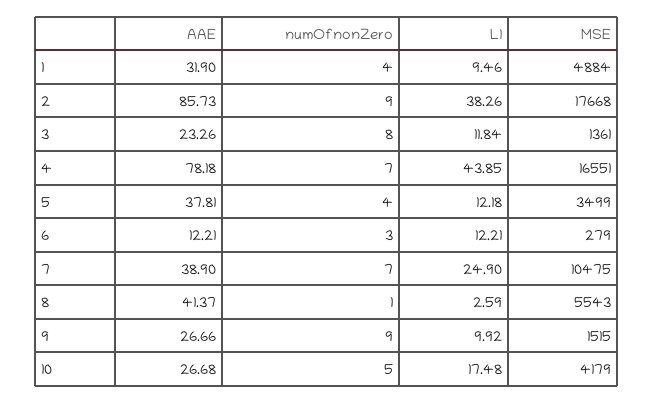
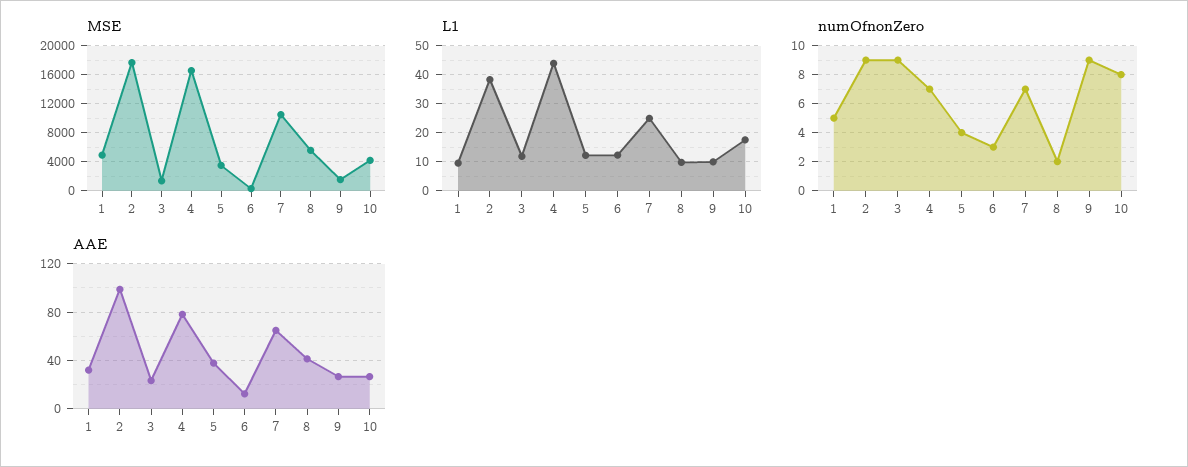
  {
    "AAE": {
      "1": 31.9,
-     "2": 85.73,
+     "2": 100,
      "3": 23.26,
      "4": 78.18,
      "5": 37.81,
      "6": 12.21,
-     "7": 38.9,
+     "7": 65,
      "8": 41.37,
      "9": 26.66,
      "10": 26.68
    },
    "numOfnonZero": {
-     "1": 4,
+     "1": 5,
      "2": 9,
-     "3": 8,
+     "3": 9,
      "4": 7,
      "5": 4,
      "6": 3,
      "7": 7,
-     "8": 1,
+     "8": 2,
      "9": 9,
-     "10": 5
+     "10": 8
    },
    "L1": {
      "1": 9.46,
      "2": 38.26,
      "3": 11.84,
      "4": 43.85,
      "5": 12.18,
      "6": 12.21,
      "7": 24.9,
-     "8": 2.59,
+     "8": 10,
      "9": 9.92,
      "10": 17.48
    },
    "MSE": {
      "1": 4884,
      "2": 17668,
      "3": 1361,
      "4": 16551,
      "5": 3499,
      "6": 279,
      "7": 10475,
      "8": 5543,
      "9": 1515,
      "10": 4179
    }
  }

